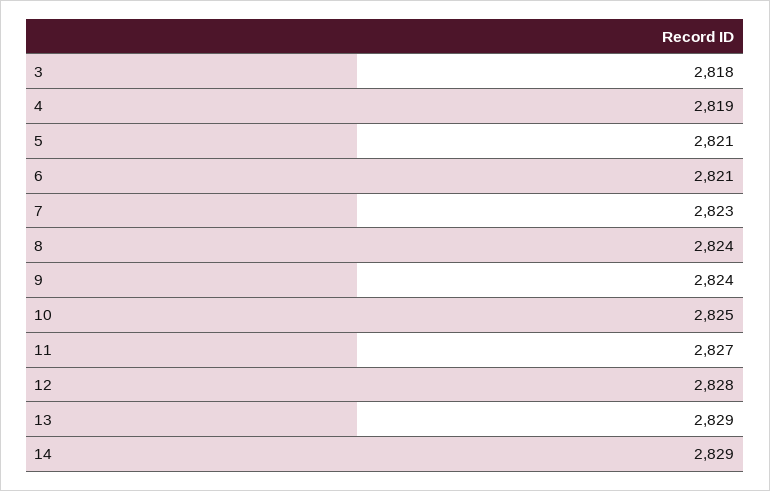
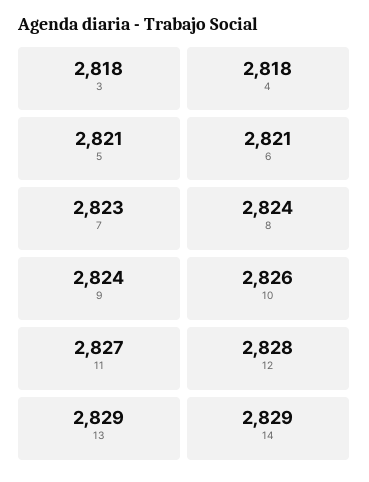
  {
    "3": 2818,
-   "4": 2819,
+   "4": 2818,
    "5": 2821,
    "6": 2821,
    "7": 2823,
    "8": 2824,
    "9": 2824,
-   "10": 2825,
+   "10": 2826,
    "11": 2827,
    "12": 2828,
    "13": 2829,
    "14": 2829
  }

